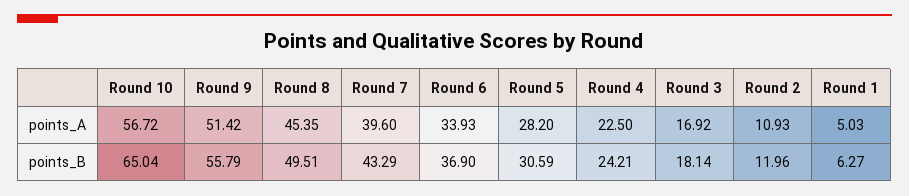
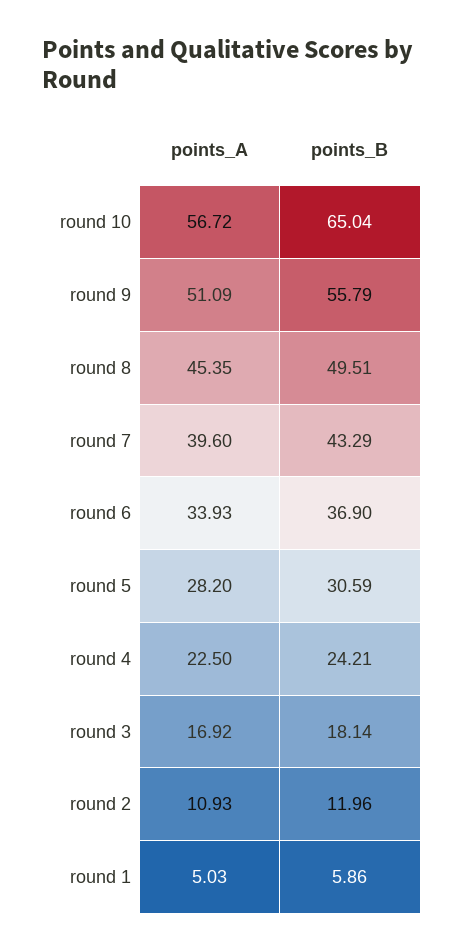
  {
    "Round 10": {
      "points_A": 56.72,
      "points_B": 65.04
    },
    "Round 9": {
-     "points_A": 51.42,
+     "points_A": 51.09,
      "points_B": 55.79
    },
    "Round 8": {
      "points_A": 45.35,
      "points_B": 49.51
    },
    "Round 7": {
      "points_A": 39.6,
      "points_B": 43.29
    },
    "Round 6": {
      "points_A": 33.93,
      "points_B": 36.9
    },
    "Round 5": {
      "points_A": 28.2,
      "points_B": 30.59
    },
    "Round 4": {
      "points_A": 22.5,
      "points_B": 24.21
    },
    "Round 3": {
      "points_A": 16.92,
      "points_B": 18.14
    },
    "Round 2": {
      "points_A": 10.93,
      "points_B": 11.96
    },
    "Round 1": {
      "points_A": 5.03,
-     "points_B": 6.27
+     "points_B": 5.86
    }
  }

